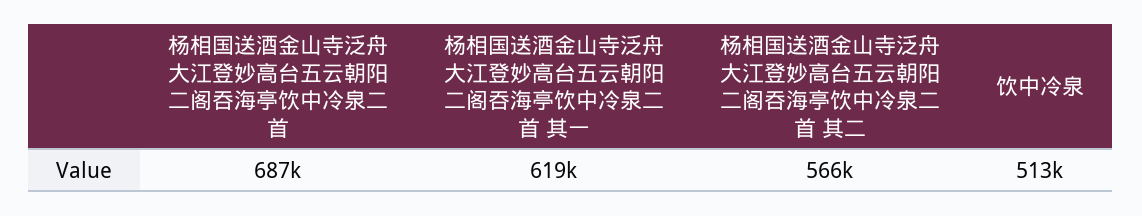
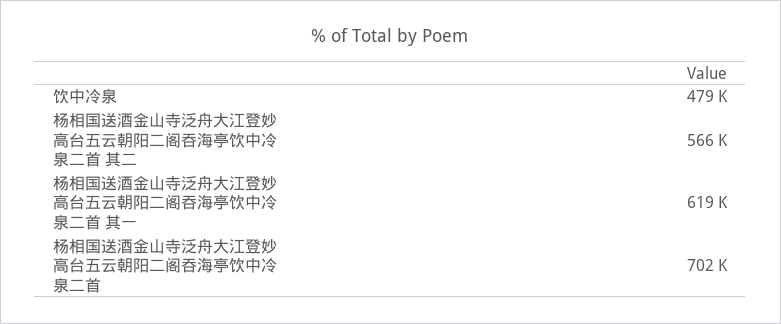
  {
-   "杨相国送酒金山寺泛舟大江登妙高台五云朝阳二阁吞海亭饮中冷泉二首": 687000,
+   "杨相国送酒金山寺泛舟大江登妙高台五云朝阳二阁吞海亭饮中冷泉二首": 702000,
    "杨相国送酒金山寺泛舟大江登妙高台五云朝阳二阁吞海亭饮中冷泉二首 其一": 619000,
    "杨相国送酒金山寺泛舟大江登妙高台五云朝阳二阁吞海亭饮中冷泉二首 其二": 566000,
-   "饮中冷泉": 513000
+   "饮中冷泉": 479000
  }

